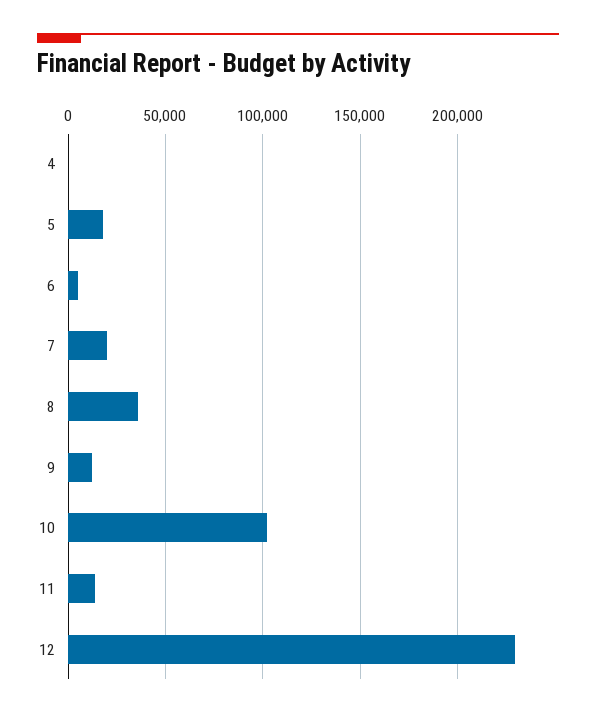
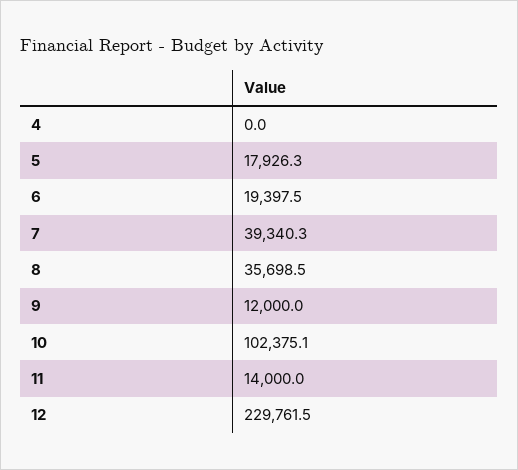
  {
    "4": 0,
    "5": 17926.3,
-   "6": 5000,
+   "6": 19397.5,
-   "7": 20000,
+   "7": 39340.3,
    "8": 35698.5,
    "9": 12000,
    "10": 102375.1,
    "11": 14000,
    "12": 229761.5
  }

